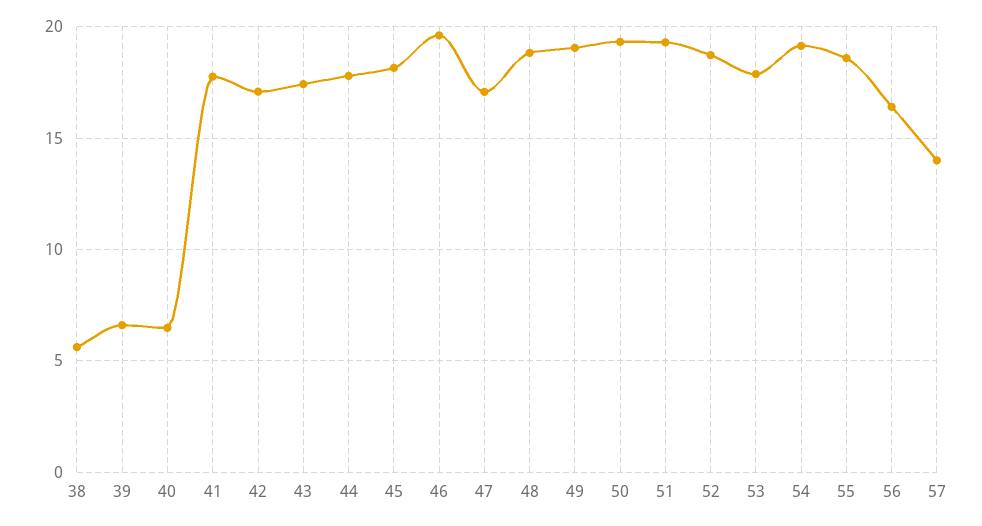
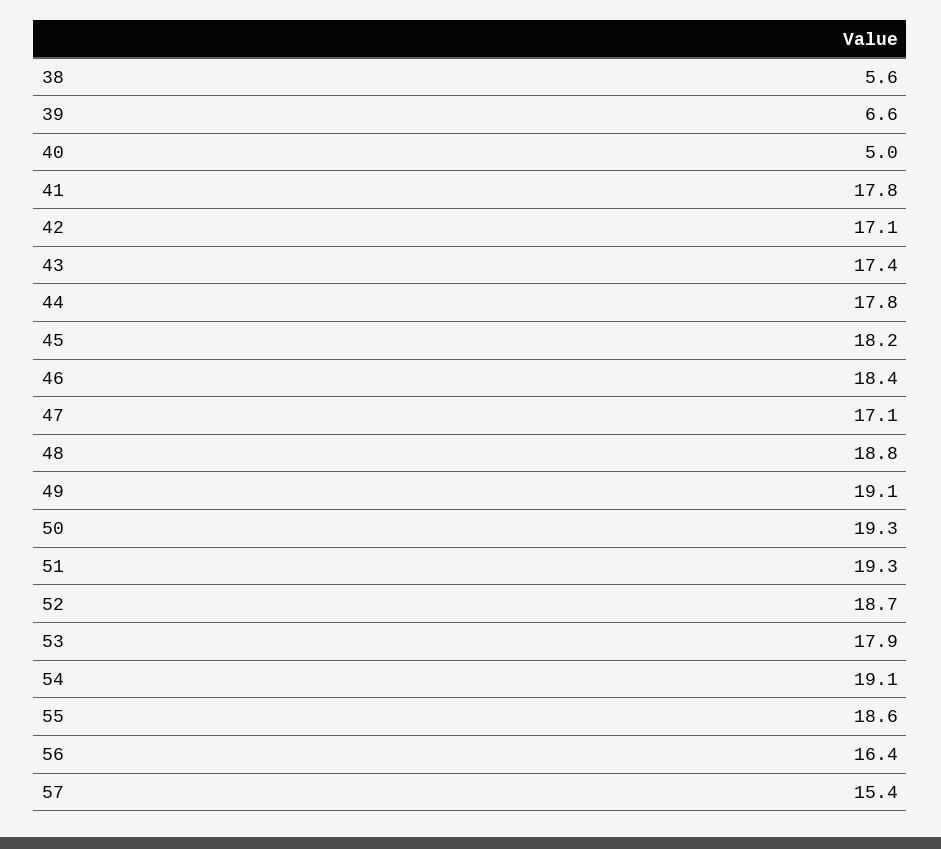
  {
    "38": 5.6,
    "39": 6.6,
-   "40": 6.5,
+   "40": 5,
    "41": 17.8,
    "42": 17.1,
    "43": 17.4,
    "44": 17.8,
    "45": 18.2,
-   "46": 19.5,
+   "46": 18.4,
    "47": 17.1,
    "48": 18.8,
    "49": 19.1,
    "50": 19.3,
    "51": 19.3,
    "52": 18.7,
    "53": 17.9,
    "54": 19.1,
    "55": 18.6,
    "56": 16.4,
-   "57": 14
+   "57": 15.4
  }

